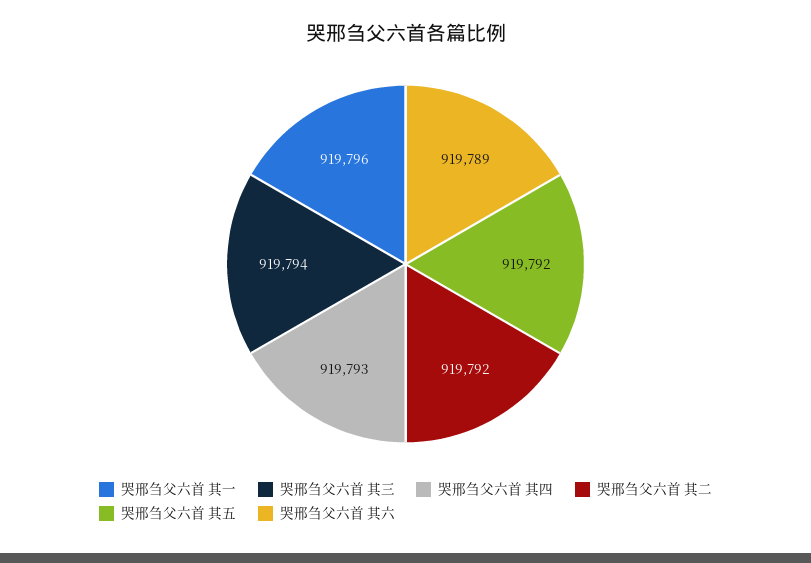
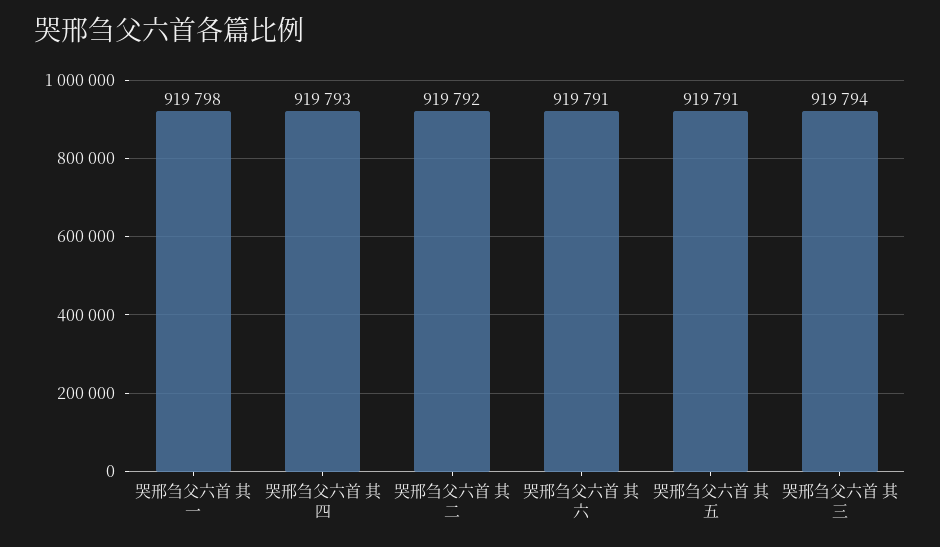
  {
-   "哭邢刍父六首 其一": 919796,
+   "哭邢刍父六首 其一": 919798,
    "哭邢刍父六首 其三": 919794,
    "哭邢刍父六首 其四": 919793,
    "哭邢刍父六首 其二": 919792,
-   "哭邢刍父六首 其五": 919792,
+   "哭邢刍父六首 其五": 919791,
-   "哭邢刍父六首 其六": 919789
+   "哭邢刍父六首 其六": 919791
  }

